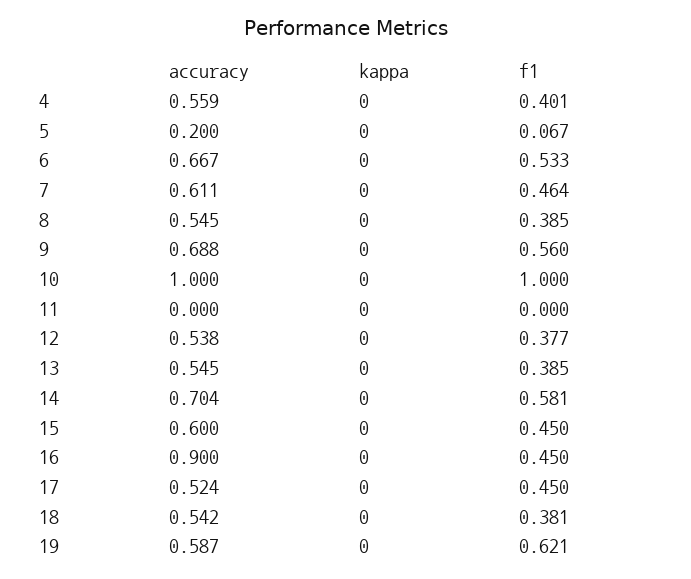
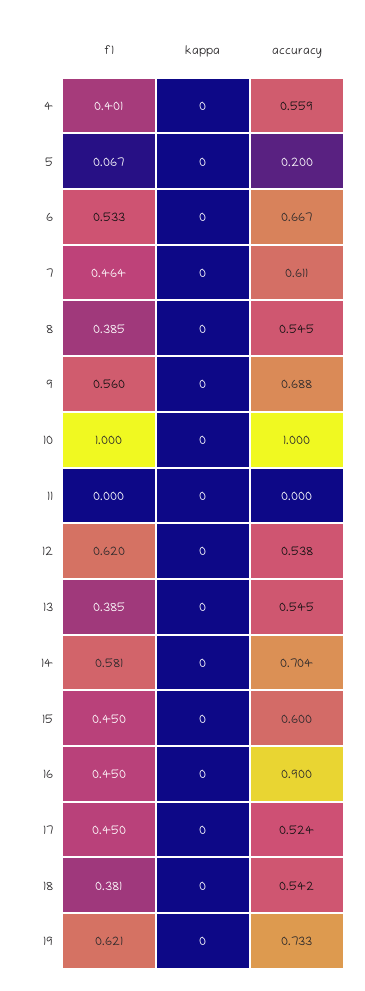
  {
    "accuracy": {
      "4": 0.559,
      "5": 0.2,
      "6": 0.667,
      "7": 0.611,
      "8": 0.545,
      "9": 0.688,
      "10": 1,
      "11": 0,
      "12": 0.538,
      "13": 0.545,
      "14": 0.704,
      "15": 0.6,
      "16": 0.9,
      "17": 0.524,
      "18": 0.542,
-     "19": 0.587
+     "19": 0.733
    },
    "kappa": {
      "4": 0,
      "5": 0,
      "6": 0,
      "7": 0,
      "8": 0,
      "9": 0,
      "10": 0,
      "11": 0,
      "12": 0,
      "13": 0,
      "14": 0,
      "15": 0,
      "16": 0,
      "17": 0,
      "18": 0,
      "19": 0
    },
    "f1": {
      "4": 0.401,
      "5": 0.067,
      "6": 0.533,
      "7": 0.464,
      "8": 0.385,
      "9": 0.56,
      "10": 1,
      "11": 0,
-     "12": 0.377,
+     "12": 0.62,
      "13": 0.385,
      "14": 0.581,
      "15": 0.45,
      "16": 0.45,
      "17": 0.45,
      "18": 0.381,
      "19": 0.621
    }
  }

